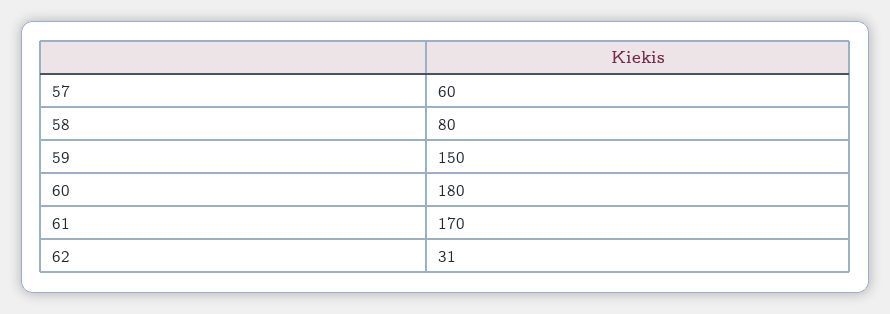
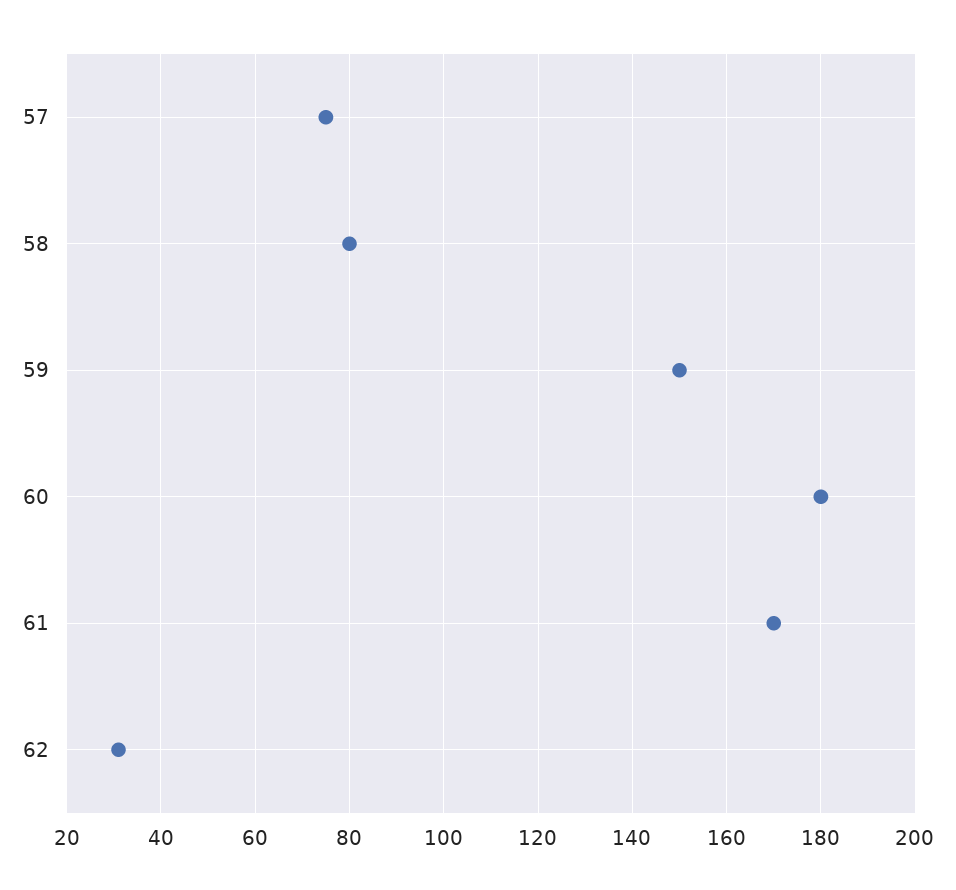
  {
-   "57": 60,
+   "57": 75,
    "58": 80,
    "59": 150,
    "60": 180,
    "61": 170,
    "62": 31
  }

